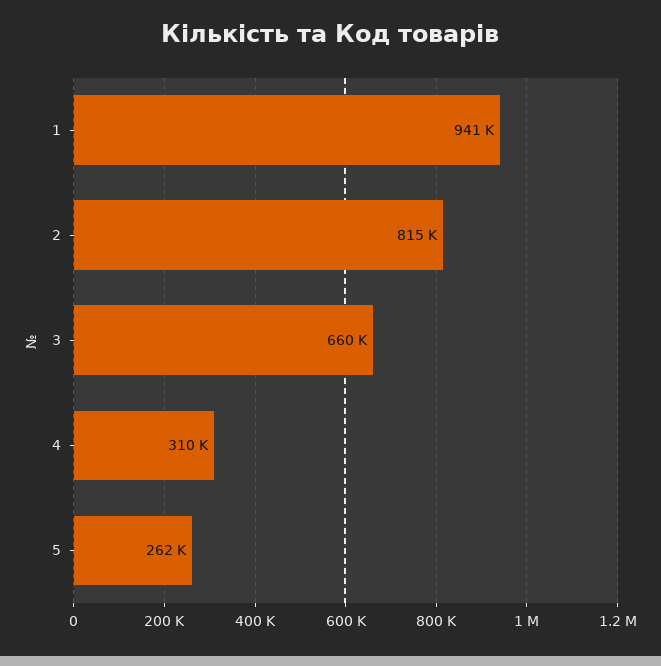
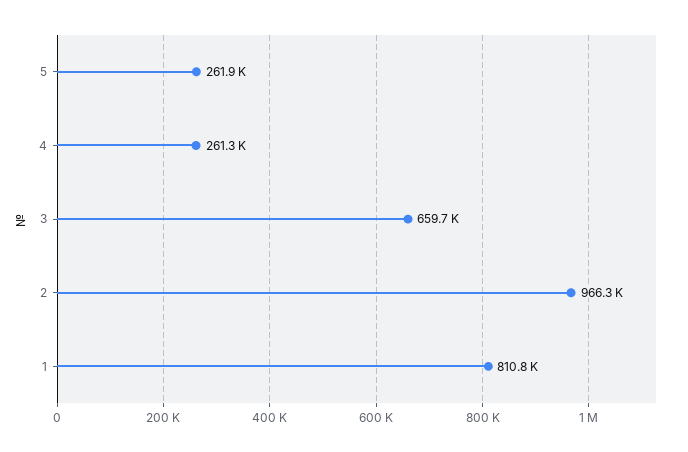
  {
-   "1": 941000,
+   "1": 810800,
-   "2": 815000,
+   "2": 966300,
    "3": 659700,
-   "4": 310000,
+   "4": 261300,
    "5": 261900
  }

